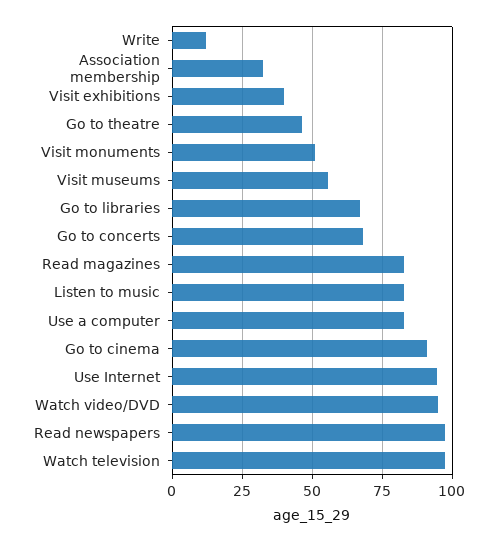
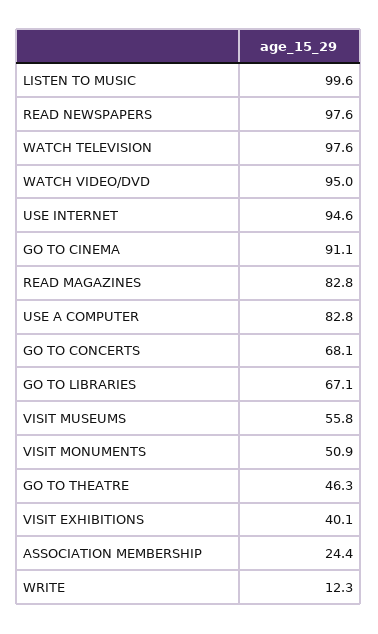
  {
    "Write": 12.3,
-   "Association membership": 32.5,
+   "Association membership": 24.4,
    "Visit exhibitions": 40.1,
    "Go to theatre": 46.3,
    "Visit monuments": 50.9,
    "Visit museums": 55.8,
    "Go to libraries": 67.1,
    "Go to concerts": 68.1,
    "Read magazines": 82.8,
-   "Listen to music": 82.5,
+   "Listen to music": 99.6,
    "Use a computer": 82.8,
    "Go to cinema": 91.1,
    "Use Internet": 94.6,
    "Watch video/DVD": 95,
    "Read newspapers": 97.6,
    "Watch television": 97.6
  }

